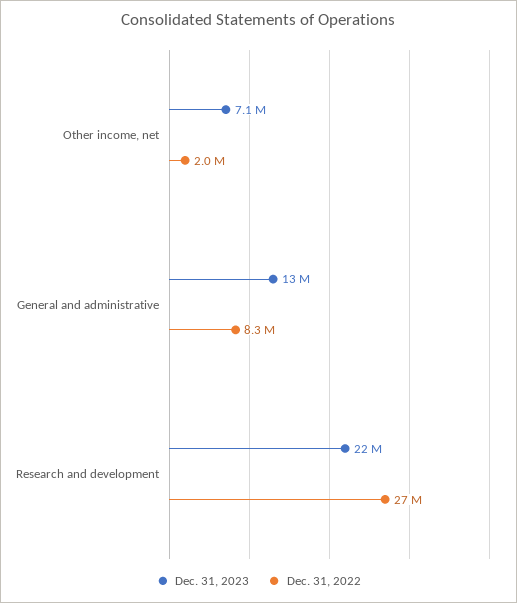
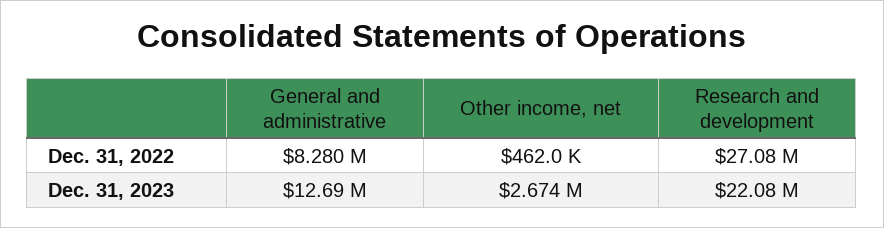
  {
    "Dec. 31, 2023": {
-     "Other income, net": 7100000,
+     "Other income, net": 2674000,
      "General and administrative": 12690000,
      "Research and development": 22080000
    },
    "Dec. 31, 2022": {
-     "Other income, net": 2000000,
+     "Other income, net": 462000,
      "General and administrative": 8280000,
      "Research and development": 27080000
    }
  }

